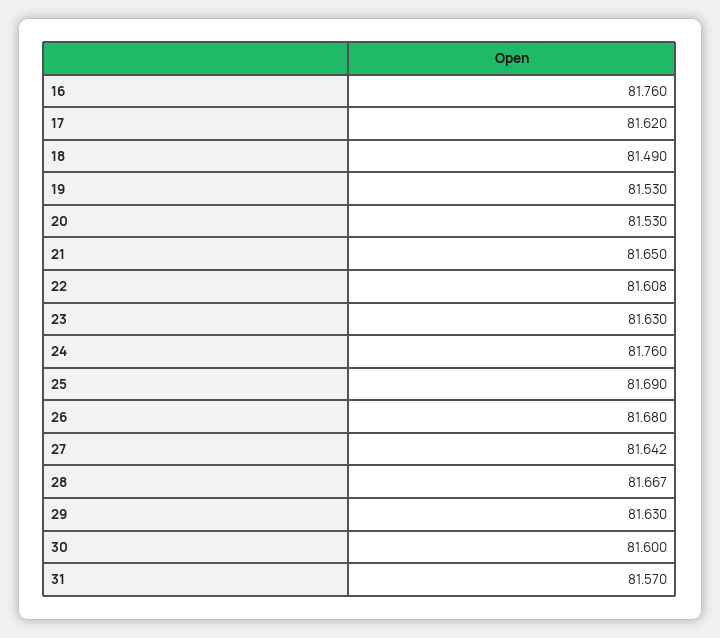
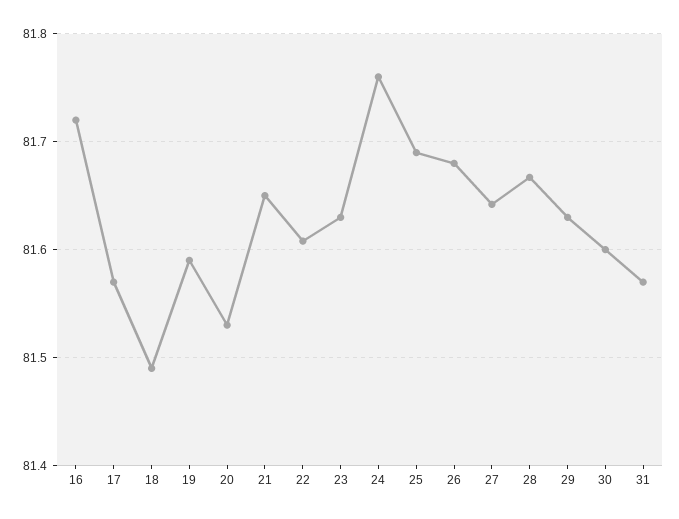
  {
-   "16": 81.76,
+   "16": 81.72,
-   "17": 81.62,
+   "17": 81.57,
    "18": 81.49,
-   "19": 81.53,
+   "19": 81.59,
    "20": 81.53,
    "21": 81.65,
    "22": 81.608,
    "23": 81.63,
    "24": 81.76,
    "25": 81.69,
    "26": 81.68,
    "27": 81.642,
    "28": 81.667,
    "29": 81.63,
    "30": 81.6,
    "31": 81.57
  }

